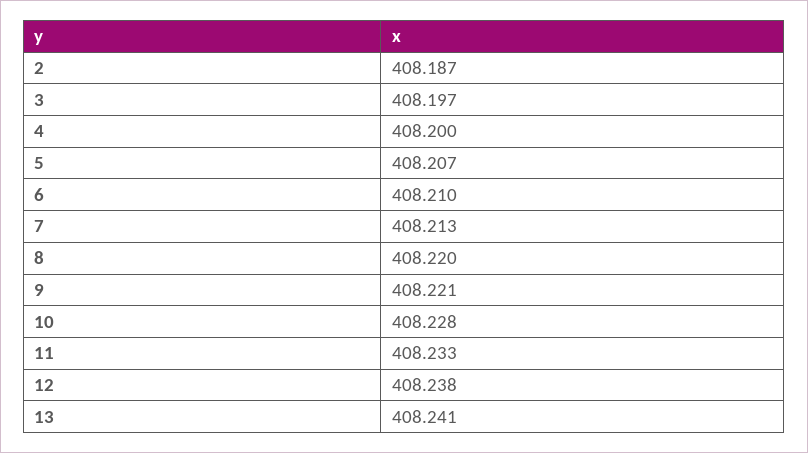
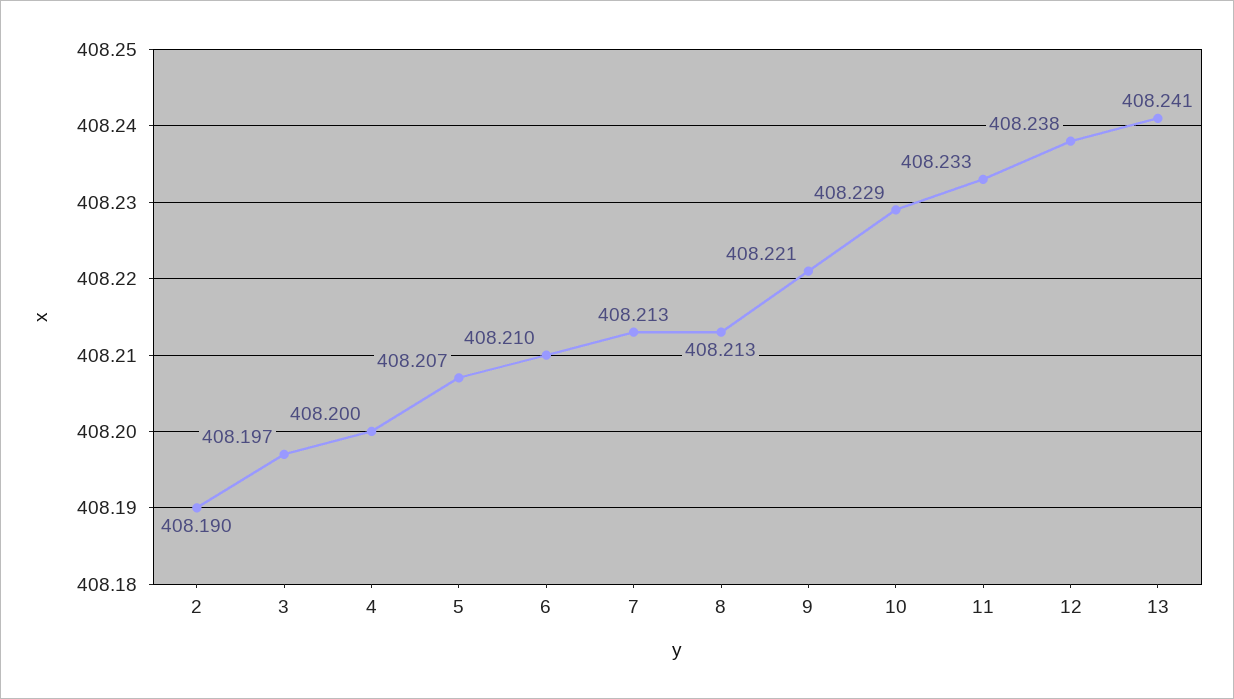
  {
-   "2": 408.187,
+   "2": 408.19,
    "3": 408.197,
    "4": 408.2,
    "5": 408.207,
    "6": 408.21,
    "7": 408.213,
-   "8": 408.22,
+   "8": 408.213,
    "9": 408.221,
-   "10": 408.228,
+   "10": 408.229,
    "11": 408.233,
    "12": 408.238,
    "13": 408.241
  }

